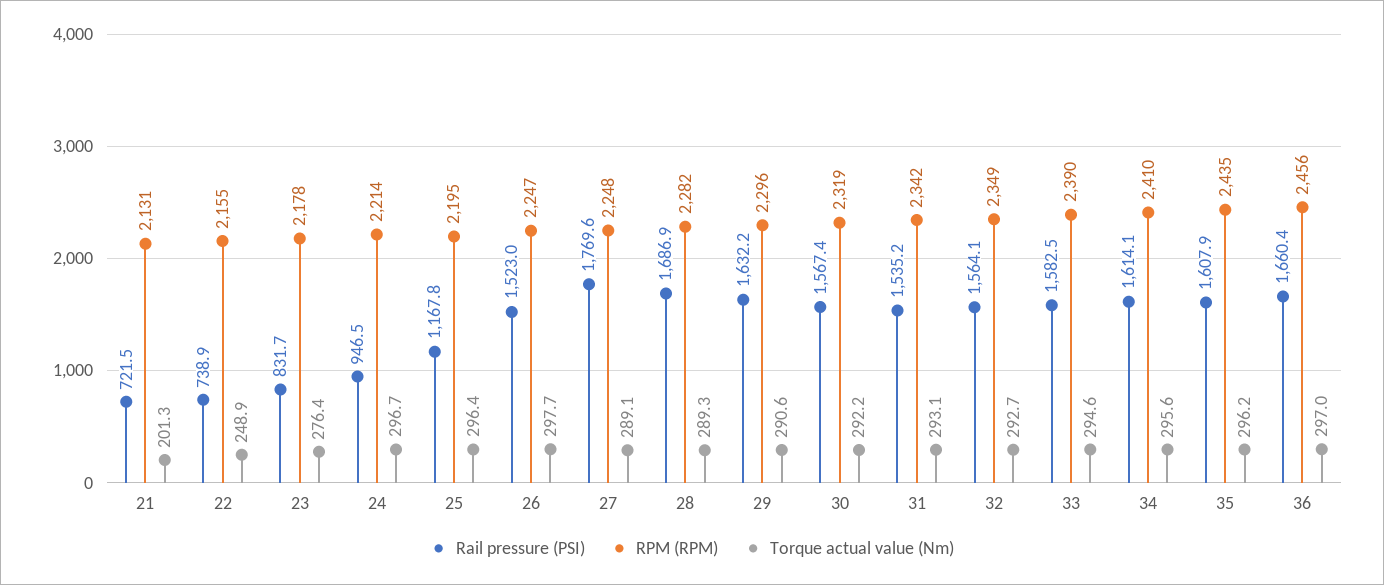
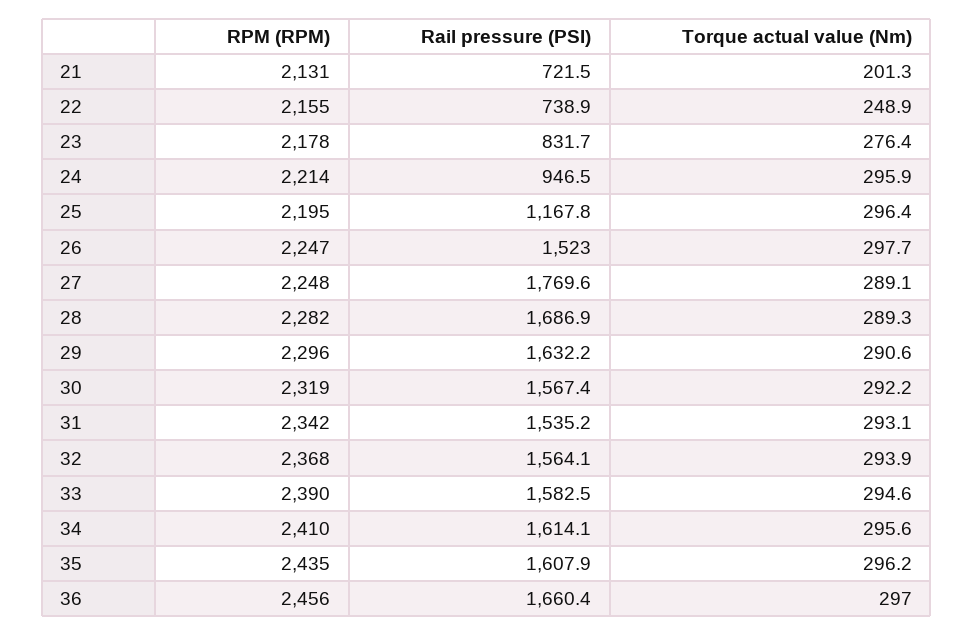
  {
    "Rail pressure (PSI)": {
      "21": 721.5,
      "22": 738.9,
      "23": 831.7,
      "24": 946.5,
      "25": 1167.8,
      "26": 1523,
      "27": 1769.6,
      "28": 1686.9,
      "29": 1632.2,
      "30": 1567.4,
      "31": 1535.2,
      "32": 1564.1,
      "33": 1582.5,
      "34": 1614.1,
      "35": 1607.9,
      "36": 1660.4
    },
    "RPM (RPM)": {
      "21": 2131,
      "22": 2155,
      "23": 2178,
      "24": 2214,
      "25": 2195,
      "26": 2247,
      "27": 2248,
      "28": 2282,
      "29": 2296,
      "30": 2319,
      "31": 2342,
-     "32": 2349,
+     "32": 2368,
      "33": 2390,
      "34": 2410,
      "35": 2435,
      "36": 2456
    },
    "Torque actual value (Nm)": {
      "21": 201.3,
      "22": 248.9,
      "23": 276.4,
-     "24": 296.7,
+     "24": 295.9,
      "25": 296.4,
      "26": 297.7,
      "27": 289.1,
      "28": 289.3,
      "29": 290.6,
      "30": 292.2,
      "31": 293.1,
-     "32": 292.7,
+     "32": 293.9,
      "33": 294.6,
      "34": 295.6,
      "35": 296.2,
      "36": 297
    }
  }

